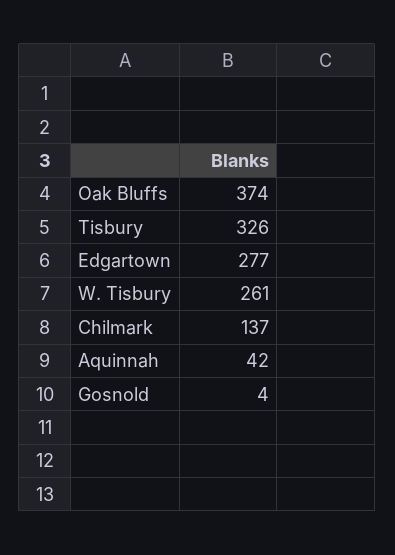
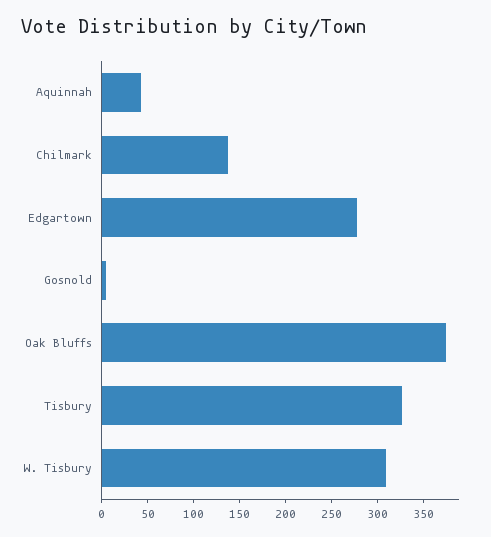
  {
    "Oak Bluffs": 374,
    "Tisbury": 326,
    "Edgartown": 277,
-   "W. Tisbury": 261,
+   "W. Tisbury": 310,
    "Chilmark": 137,
    "Aquinnah": 42,
    "Gosnold": 4
  }

